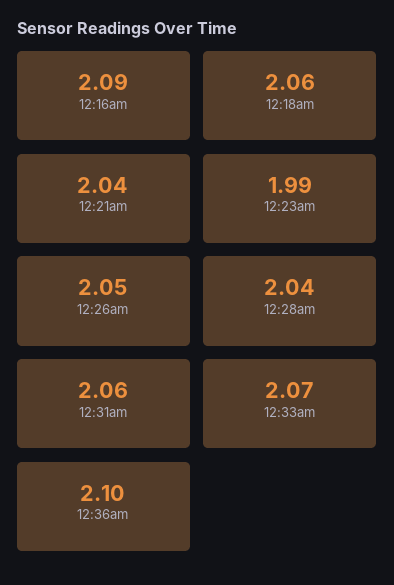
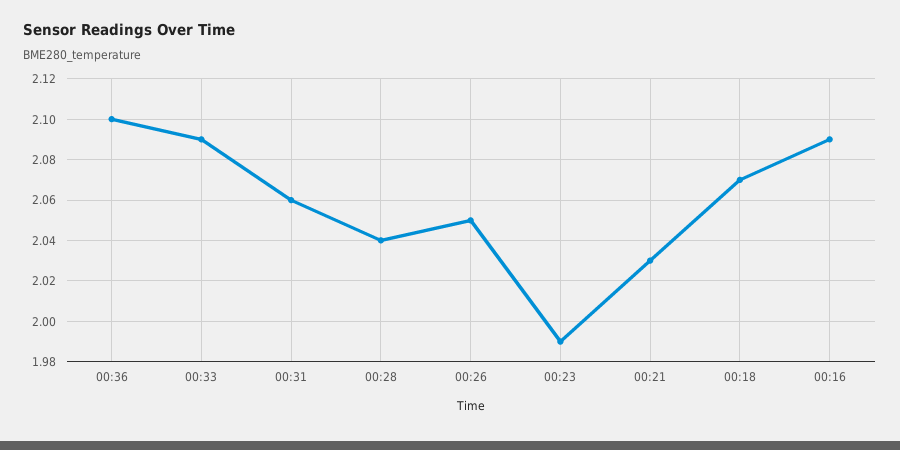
  {
    "12:16am": 2.09,
-   "12:18am": 2.06,
+   "12:18am": 2.07,
-   "12:21am": 2.04,
+   "12:21am": 2.03,
    "12:23am": 1.99,
    "12:26am": 2.05,
    "12:28am": 2.04,
    "12:31am": 2.06,
-   "12:33am": 2.07,
+   "12:33am": 2.09,
    "12:36am": 2.1
  }

